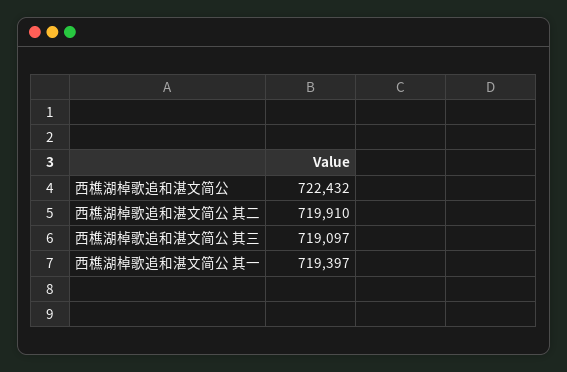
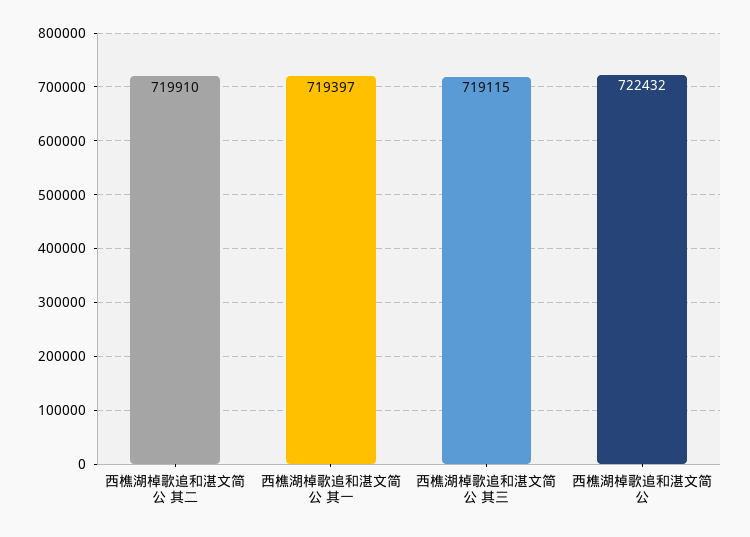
  {
    "西樵湖棹歌追和湛文简公": 722432,
    "西樵湖棹歌追和湛文简公 其二": 719910,
-   "西樵湖棹歌追和湛文简公 其三": 719097,
+   "西樵湖棹歌追和湛文简公 其三": 719115,
    "西樵湖棹歌追和湛文简公 其一": 719397
  }

